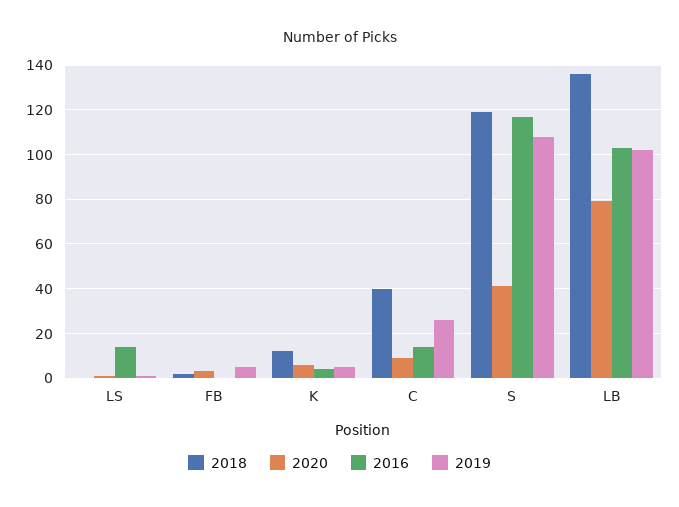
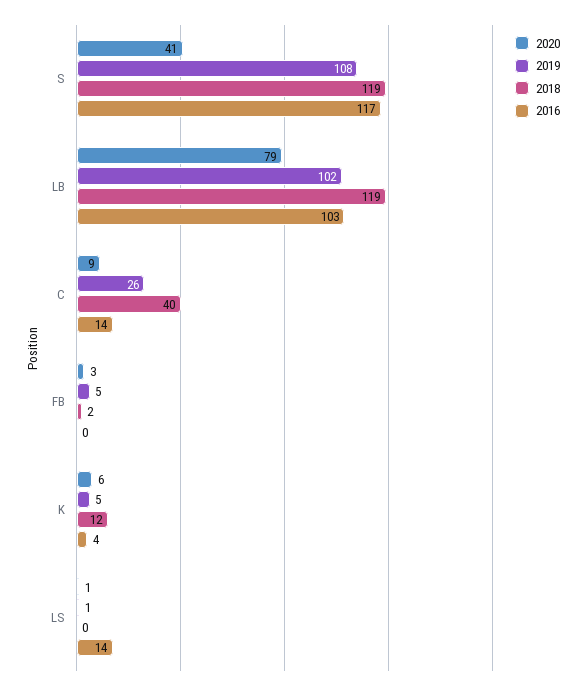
  {
    "2018": {
      "LS": 0,
      "FB": 2,
      "K": 12,
      "C": 40,
      "S": 119,
-     "LB": 135
+     "LB": 119
    },
    "2020": {
      "LS": 1,
      "FB": 3,
      "K": 6,
      "C": 9,
      "S": 41,
      "LB": 79
    },
    "2016": {
      "LS": 14,
      "FB": 0,
      "K": 4,
      "C": 14,
      "S": 117,
      "LB": 103
    },
    "2019": {
      "LS": 1,
      "FB": 5,
      "K": 5,
      "C": 26,
      "S": 108,
      "LB": 102
    }
  }

